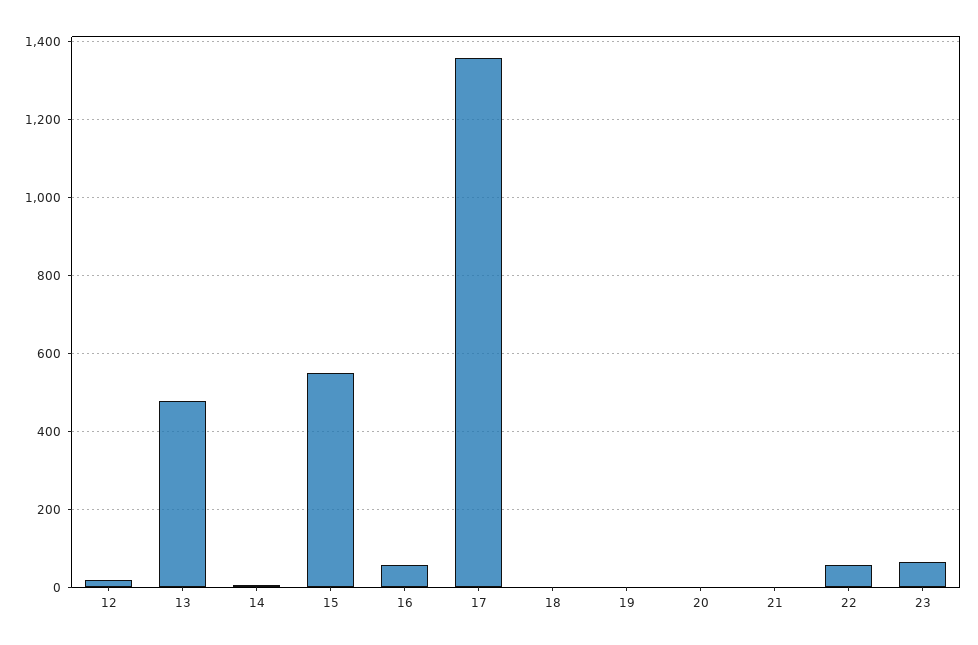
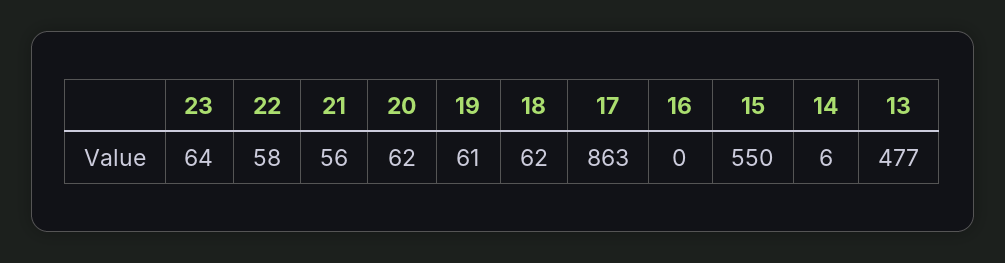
  {
-   "12": 20,
    "13": 477,
    "14": 6,
    "15": 550,
-   "16": 60,
+   "16": 0,
-   "17": 1360,
+   "17": 863,
-   "18": 0,
+   "18": 62,
-   "19": 0,
+   "19": 61,
-   "20": 0,
+   "20": 62,
-   "21": 0,
+   "21": 56,
    "22": 58,
    "23": 64
  }

